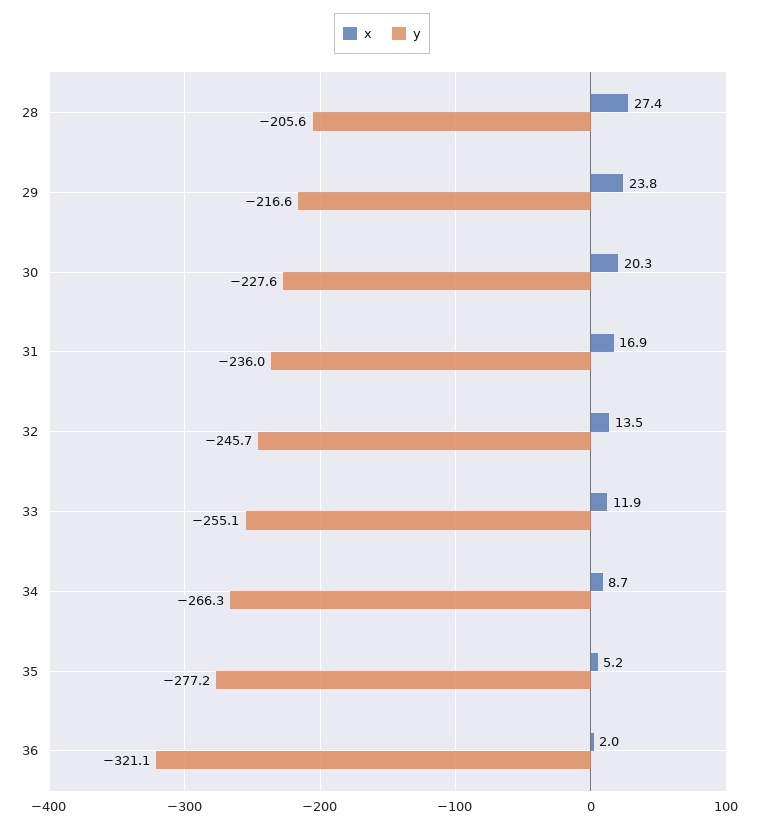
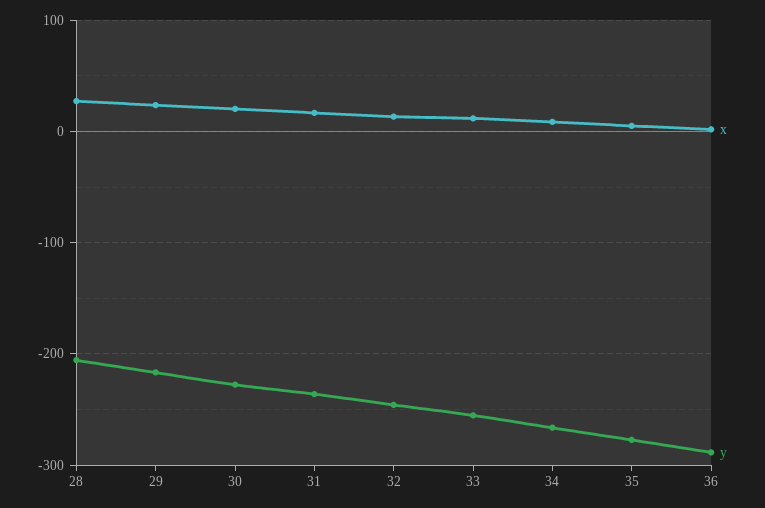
  {
    "x": {
      "28": 27.4,
      "29": 23.8,
      "30": 20.3,
      "31": 16.9,
      "32": 13.5,
      "33": 11.9,
      "34": 8.7,
      "35": 5.2,
      "36": 2
    },
    "y": {
      "28": -205.6,
      "29": -216.6,
      "30": -227.6,
      "31": -236,
      "32": -245.7,
      "33": -255.1,
      "34": -266.3,
      "35": -277.2,
-     "36": -321.1
+     "36": -290
    }
  }

